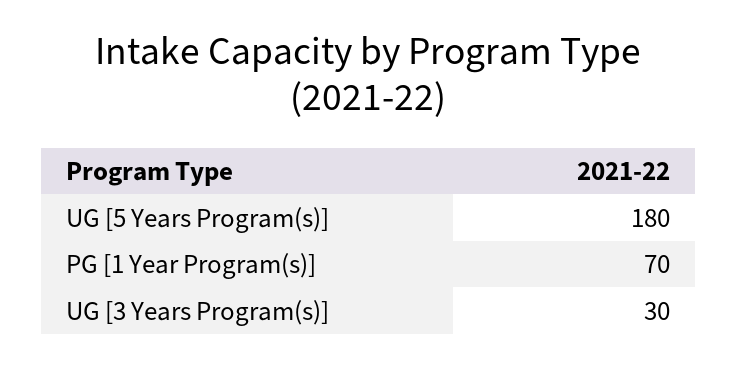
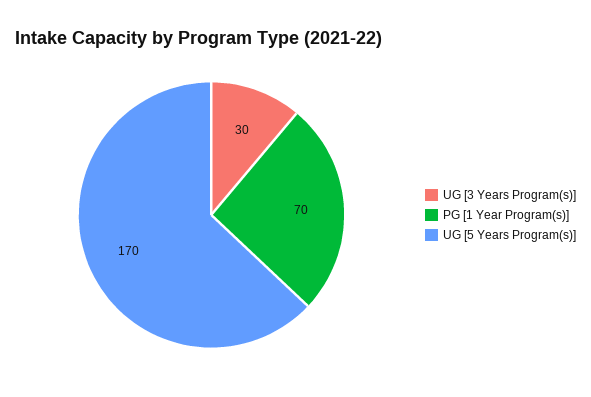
  {
-   "UG [5 Years Program(s)]": 180,
+   "UG [5 Years Program(s)]": 170,
    "PG [1 Year Program(s)]": 70,
    "UG [3 Years Program(s)]": 30
  }

